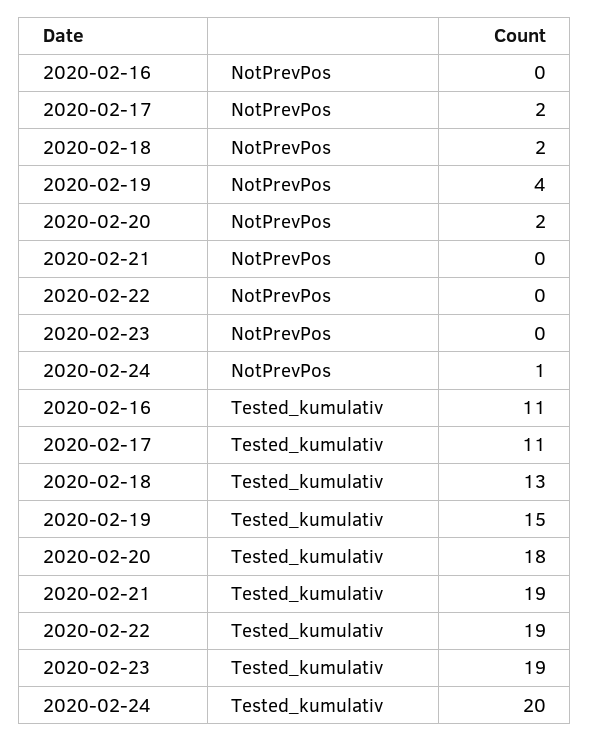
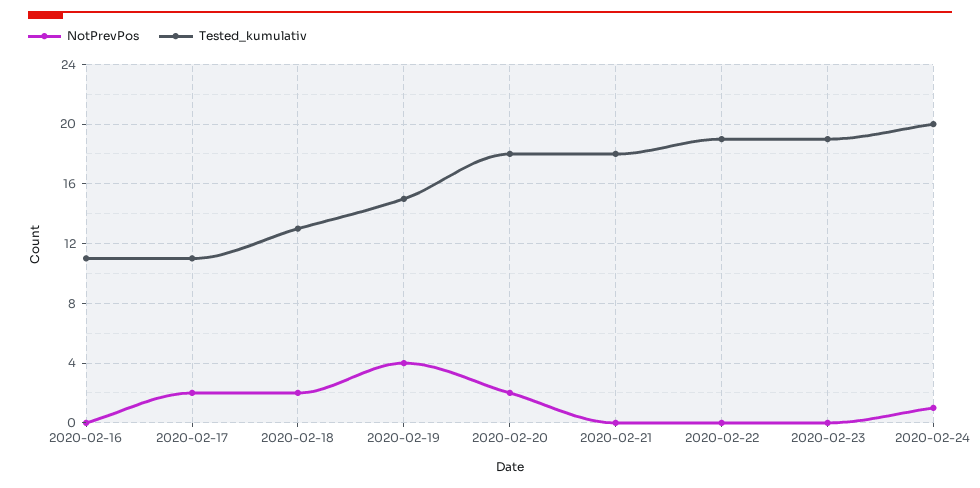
  {
    "NotPrevPos": {
      "2020-02-16": 0,
      "2020-02-17": 2,
      "2020-02-18": 2,
      "2020-02-19": 4,
      "2020-02-20": 2,
      "2020-02-21": 0,
      "2020-02-22": 0,
      "2020-02-23": 0,
      "2020-02-24": 1
    },
    "Tested_kumulativ": {
      "2020-02-16": 11,
      "2020-02-17": 11,
      "2020-02-18": 13,
      "2020-02-19": 15,
      "2020-02-20": 18,
-     "2020-02-21": 19,
+     "2020-02-21": 18,
      "2020-02-22": 19,
      "2020-02-23": 19,
      "2020-02-24": 20
    }
  }

